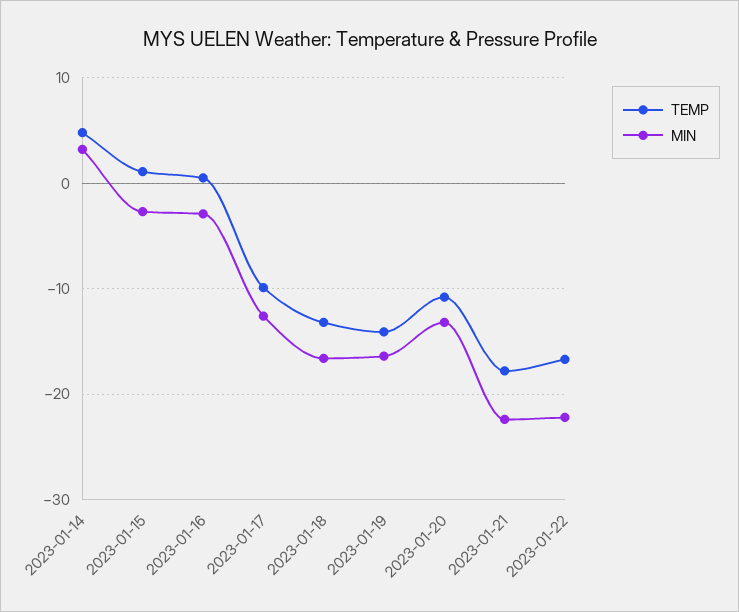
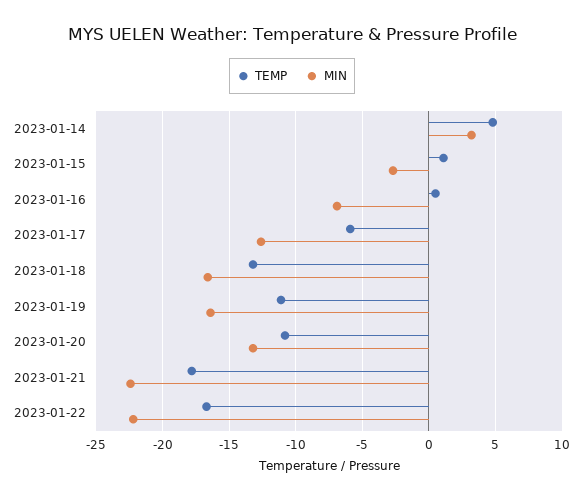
  {
    "TEMP": {
      "2023-01-14": 5,
      "2023-01-15": 1,
      "2023-01-16": 0.5,
-     "2023-01-17": -10,
+     "2023-01-17": -6,
      "2023-01-18": -13,
-     "2023-01-19": -14,
+     "2023-01-19": -11,
      "2023-01-20": -11,
      "2023-01-21": -18,
      "2023-01-22": -16.5
    },
    "MIN": {
      "2023-01-14": 3,
      "2023-01-15": -2.5,
-     "2023-01-16": -3,
+     "2023-01-16": -7,
      "2023-01-17": -12.5,
      "2023-01-18": -16.5,
      "2023-01-19": -16.5,
      "2023-01-20": -13,
      "2023-01-21": -22.5,
      "2023-01-22": -22
    }
  }

